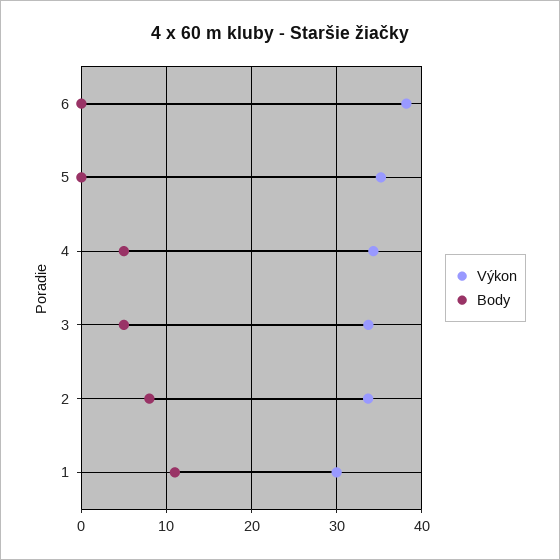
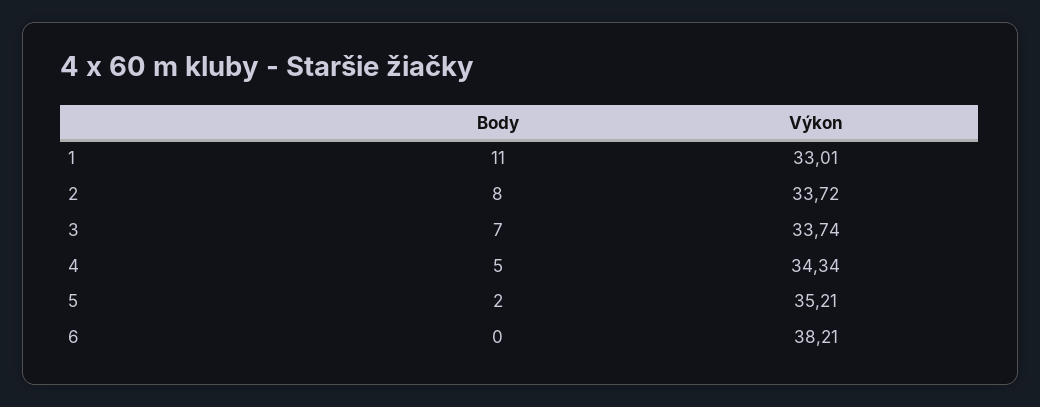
  {
    "Výkon": {
      "6": 38.21,
      "5": 35.21,
      "4": 34.34,
      "3": 33.74,
      "2": 33.72,
-     "1": 30
+     "1": 33.01
    },
    "Body": {
      "6": 0,
-     "5": 0,
+     "5": 2,
      "4": 5,
-     "3": 5,
+     "3": 7,
      "2": 8,
      "1": 11
    }
  }

